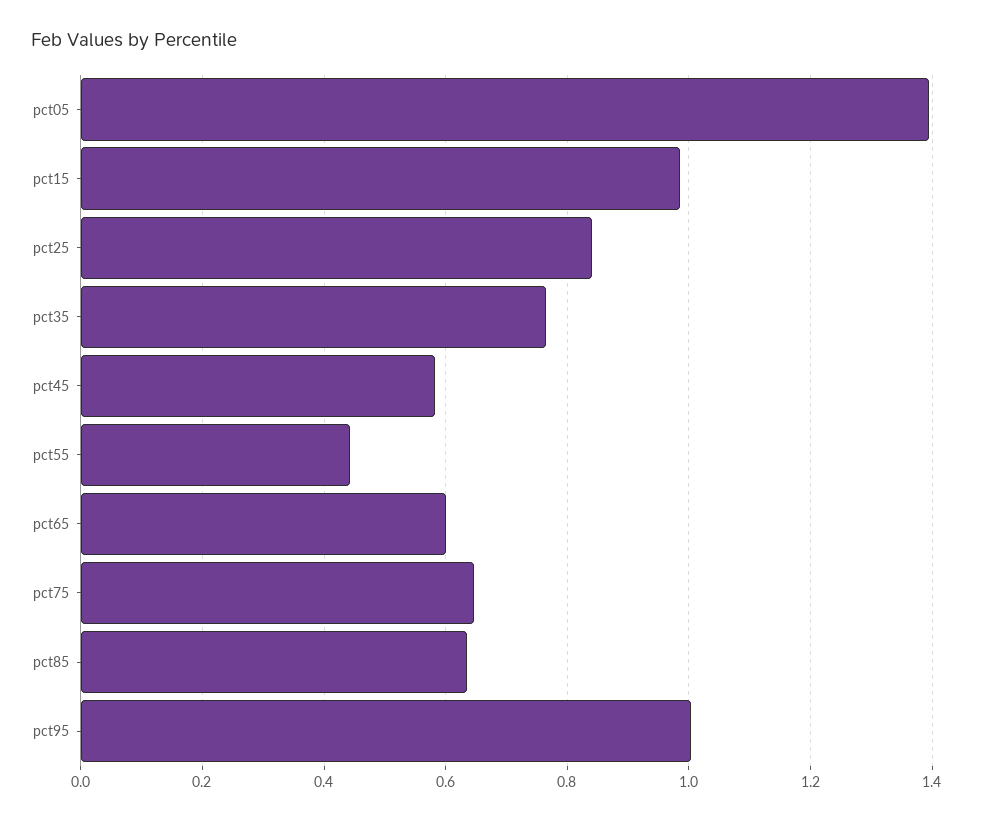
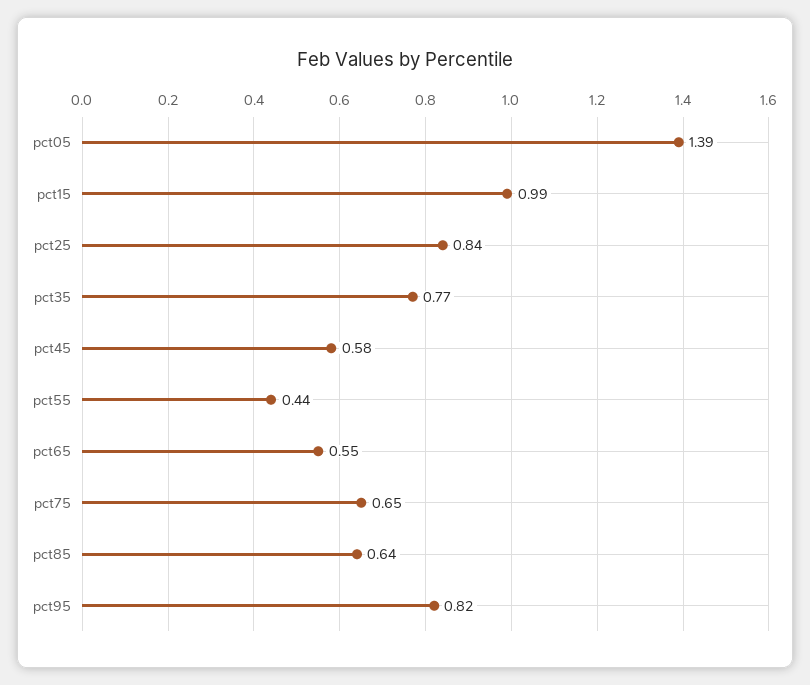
  {
    "pct05": 1.39,
    "pct15": 0.99,
    "pct25": 0.84,
    "pct35": 0.77,
    "pct45": 0.58,
    "pct55": 0.44,
-   "pct65": 0.6,
+   "pct65": 0.55,
    "pct75": 0.65,
    "pct85": 0.64,
-   "pct95": 1
+   "pct95": 0.82
  }

